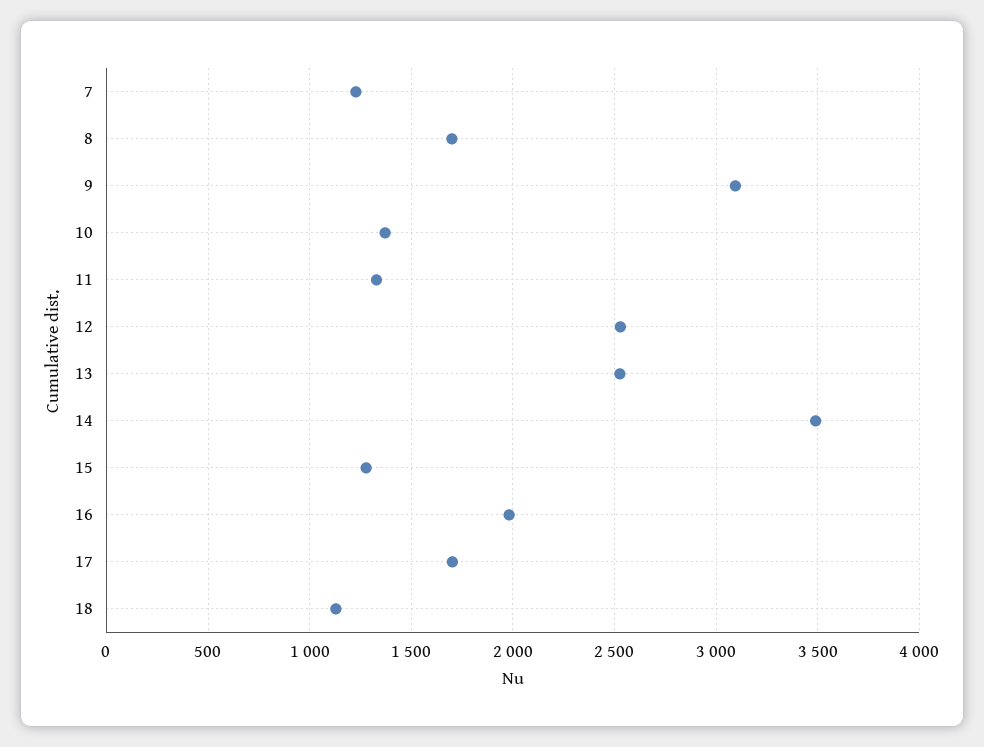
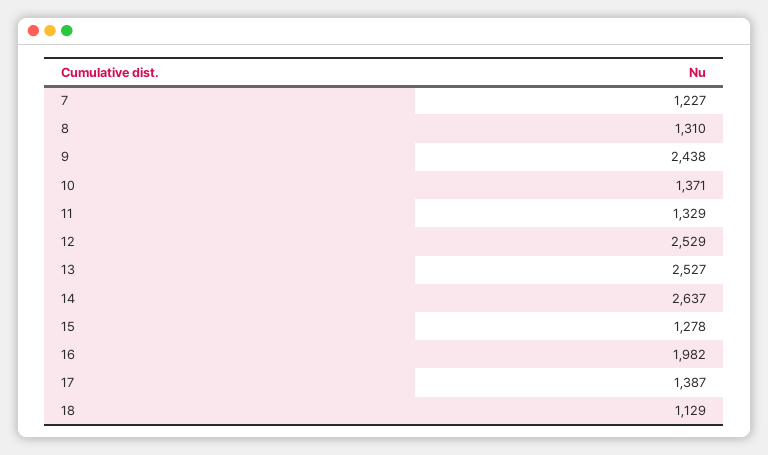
  {
    "7": 1227,
-   "8": 1700,
+   "8": 1310,
-   "9": 3100,
+   "9": 2438,
    "10": 1371,
    "11": 1329,
    "12": 2529,
    "13": 2527,
-   "14": 3500,
+   "14": 2637,
    "15": 1278,
    "16": 1982,
-   "17": 1700,
+   "17": 1387,
    "18": 1129
  }

